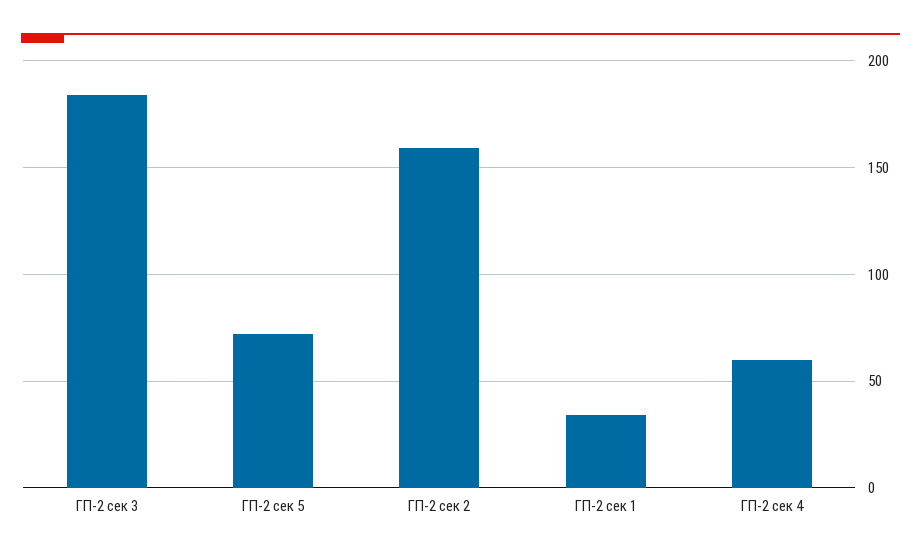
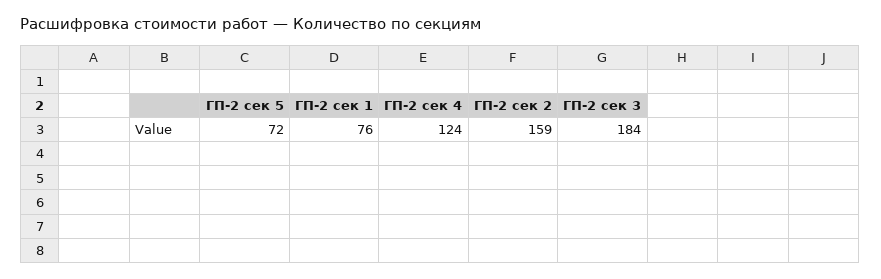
  {
    "ГП-2 сек 3": 184,
    "ГП-2 сек 5": 72,
    "ГП-2 сек 2": 159,
-   "ГП-2 сек 1": 35,
+   "ГП-2 сек 1": 76,
-   "ГП-2 сек 4": 60
+   "ГП-2 сек 4": 124
  }

